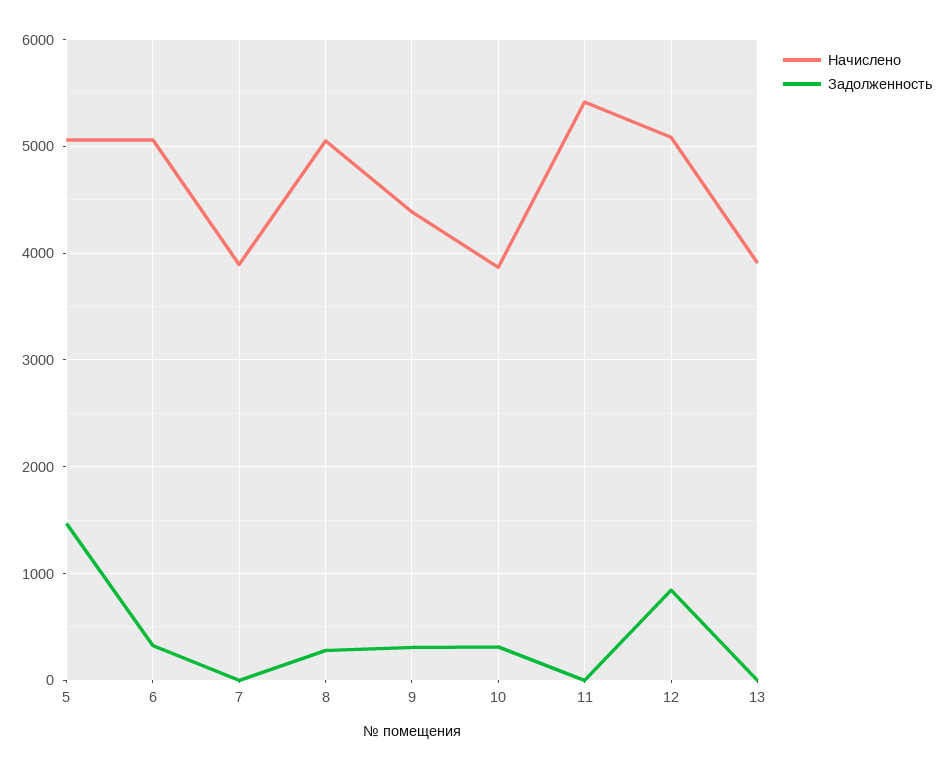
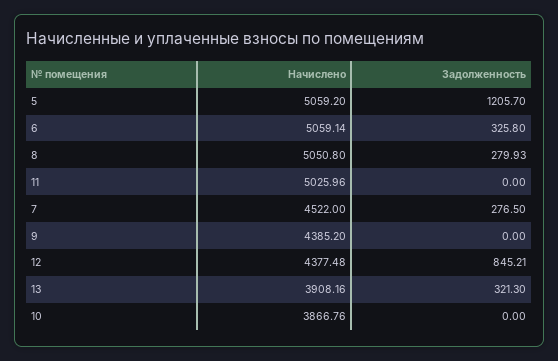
  {
    "Начислено": {
      "5": 5059.2,
      "6": 5059.14,
-     "7": 3900,
+     "7": 4522,
      "8": 5050.8,
      "9": 4385.2,
      "10": 3866.76,
-     "11": 5400,
+     "11": 5025.96,
-     "12": 5100,
+     "12": 4377.48,
      "13": 3908.16
    },
    "Задолженность": {
-     "5": 1500,
+     "5": 1205.7,
      "6": 325.8,
-     "7": 0,
+     "7": 276.5,
      "8": 279.93,
-     "9": 300,
+     "9": 0,
-     "10": 300,
+     "10": 0,
      "11": 0,
      "12": 845.21,
-     "13": 0
+     "13": 321.3
    }
  }

